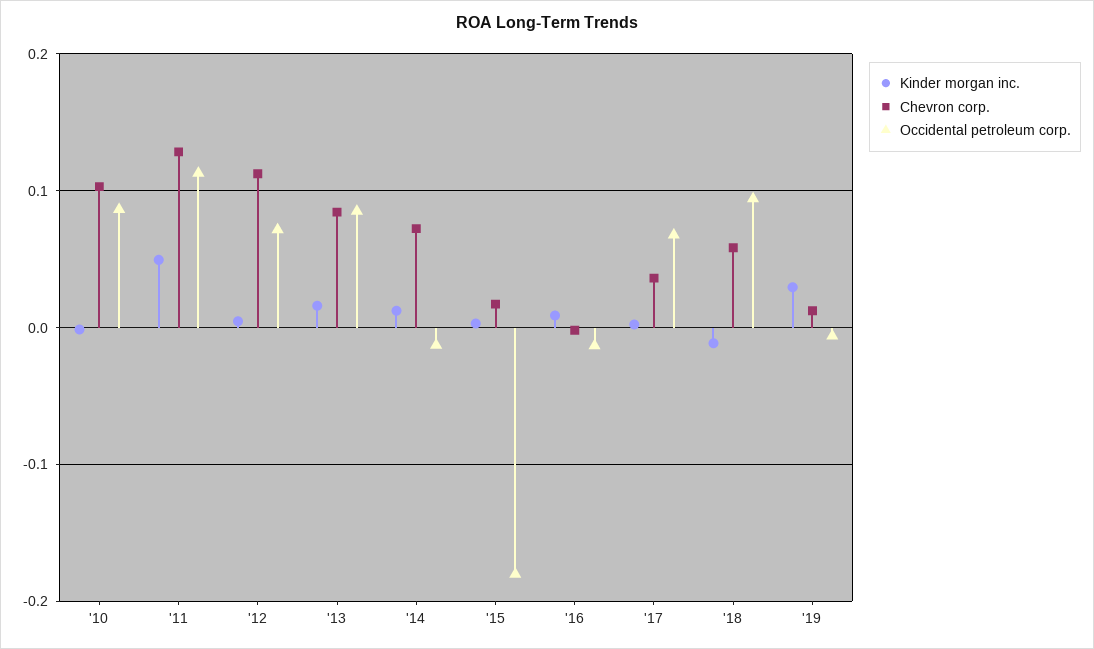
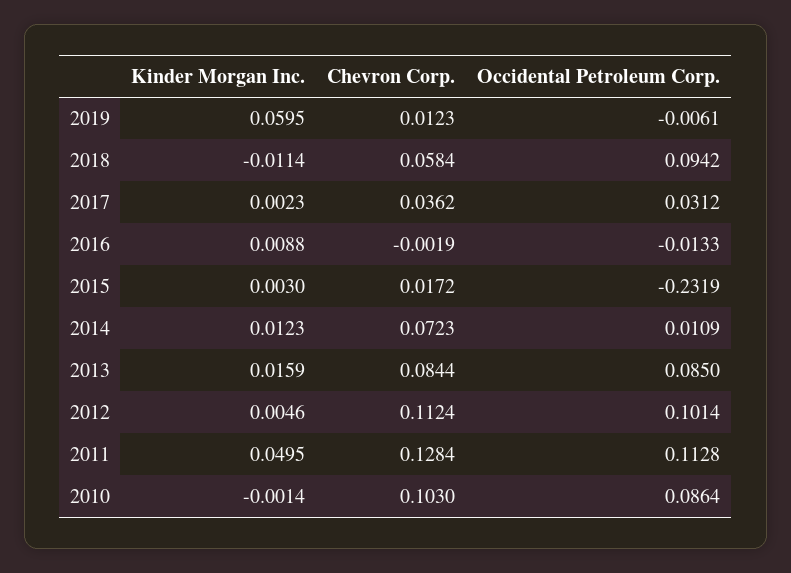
  {
    "Kinder morgan inc.": {
      "'10": -0.0014,
      "'11": 0.0495,
      "'12": 0.0046,
      "'13": 0.0159,
      "'14": 0.0123,
      "'15": 0.003,
      "'16": 0.0088,
      "'17": 0.0023,
      "'18": -0.0114,
-     "'19": 0.03
+     "'19": 0.0595
    },
    "Chevron corp.": {
      "'10": 0.103,
      "'11": 0.1284,
      "'12": 0.1124,
      "'13": 0.0844,
      "'14": 0.0723,
      "'15": 0.0172,
      "'16": -0.0019,
      "'17": 0.0362,
      "'18": 0.0584,
      "'19": 0.0123
    },
    "Occidental petroleum corp.": {
      "'10": 0.0864,
      "'11": 0.1128,
-     "'12": 0.07,
+     "'12": 0.1014,
      "'13": 0.085,
-     "'14": -0.01,
+     "'14": 0.0109,
-     "'15": -0.18,
+     "'15": -0.2319,
      "'16": -0.0133,
-     "'17": 0.07,
+     "'17": 0.0312,
      "'18": 0.0942,
      "'19": -0.0061
    }
  }

